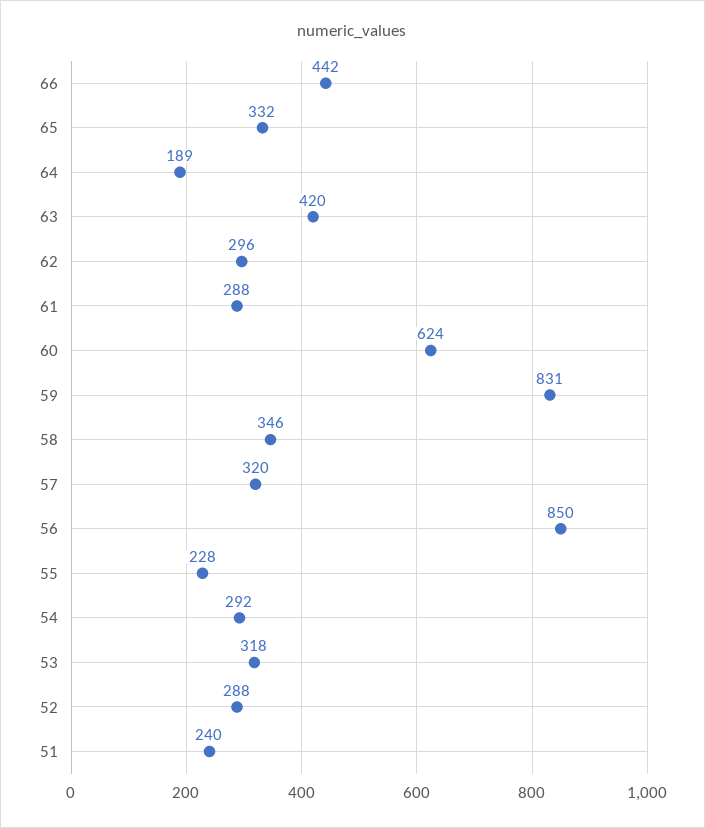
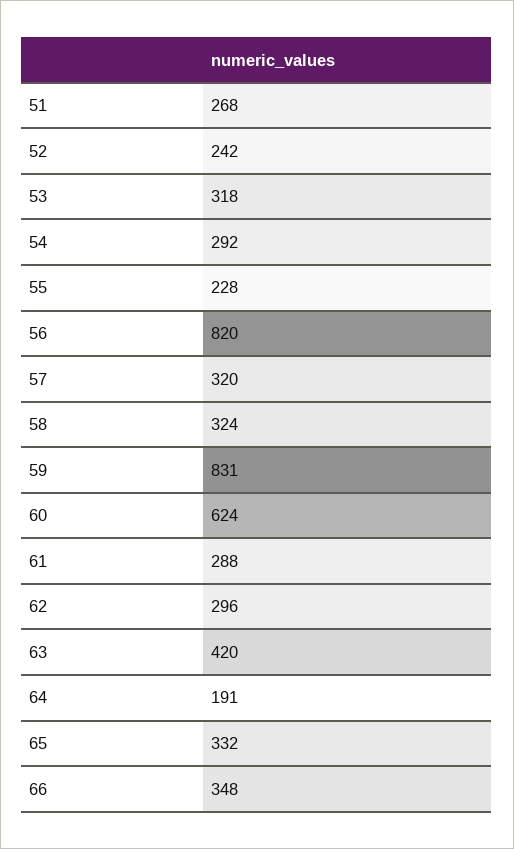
  {
-   "66": 442,
+   "66": 348,
    "65": 332,
-   "64": 189,
+   "64": 191,
    "63": 420,
    "62": 296,
    "61": 288,
    "60": 624,
    "59": 831,
-   "58": 346,
+   "58": 324,
    "57": 320,
-   "56": 850,
+   "56": 820,
    "55": 228,
    "54": 292,
    "53": 318,
-   "52": 288,
+   "52": 242,
-   "51": 240
+   "51": 268
  }

